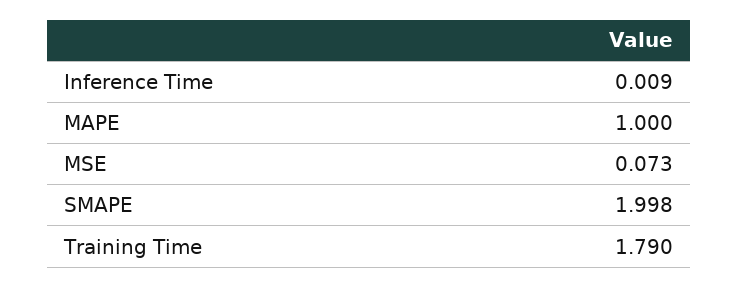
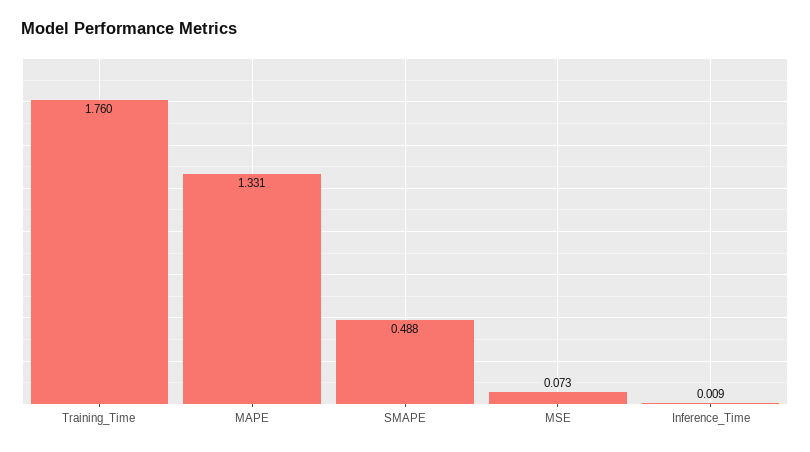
  {
    "Inference Time": 0.009,
-   "MAPE": 1,
+   "MAPE": 1.331,
    "MSE": 0.073,
-   "SMAPE": 1.998,
+   "SMAPE": 0.488,
-   "Training Time": 1.79
+   "Training Time": 1.76
  }

